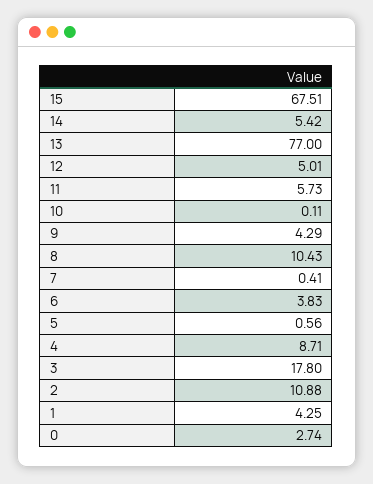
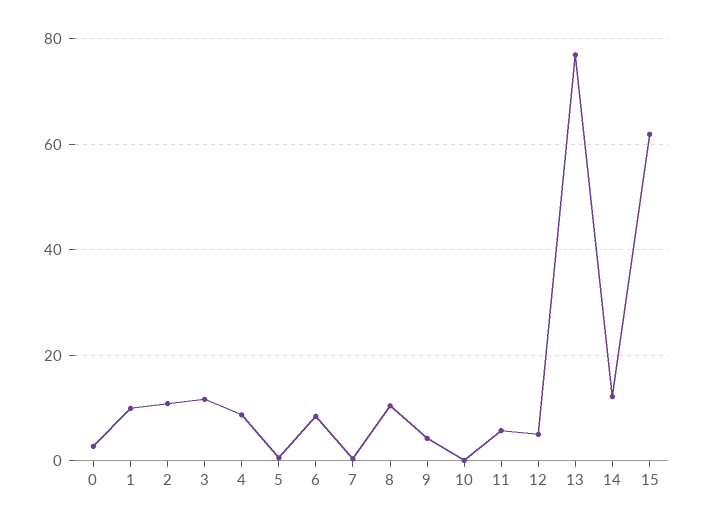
  {
-   "15": 67.51,
+   "15": 62,
-   "14": 5.42,
+   "14": 12,
    "13": 77,
    "12": 5.01,
    "11": 5.73,
    "10": 0.11,
    "9": 4.29,
    "8": 10.43,
    "7": 0.41,
-   "6": 3.83,
+   "6": 8,
    "5": 0.56,
    "4": 8.71,
-   "3": 17.8,
+   "3": 12,
    "2": 10.88,
-   "1": 4.25,
+   "1": 10,
    "0": 2.74
  }

